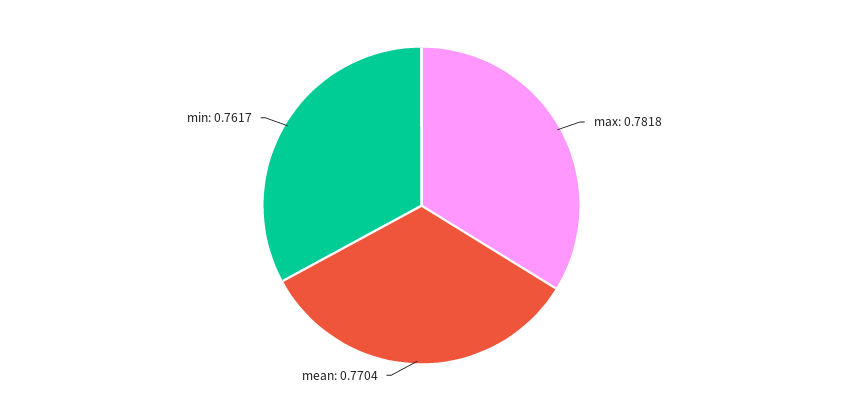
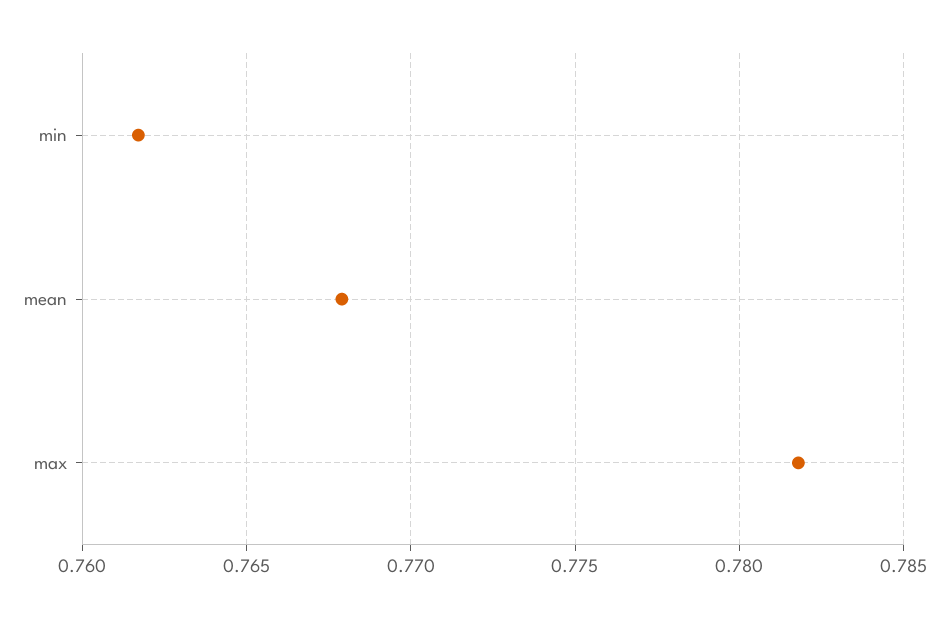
  {
    "max": 0.7818,
-   "mean": 0.7704,
+   "mean": 0.768,
    "min": 0.7617
  }

